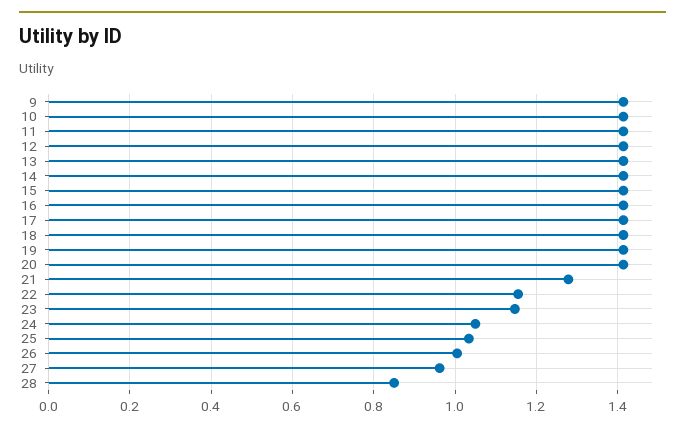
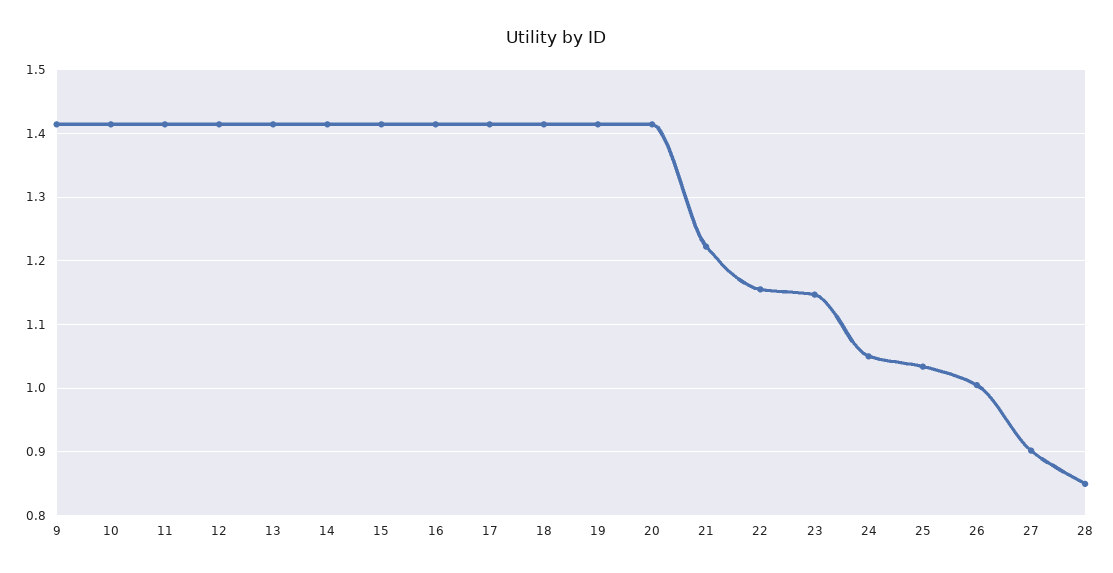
  {
    "9": 1.41,
    "10": 1.41,
    "11": 1.41,
    "12": 1.41,
    "13": 1.41,
    "14": 1.41,
    "15": 1.41,
    "16": 1.41,
    "17": 1.41,
    "18": 1.41,
    "19": 1.41,
    "20": 1.41,
-   "21": 1.28,
+   "21": 1.22,
    "22": 1.16,
    "23": 1.15,
    "24": 1.05,
    "25": 1.03,
    "26": 1.01,
-   "27": 0.96,
+   "27": 0.9,
    "28": 0.85
  }

